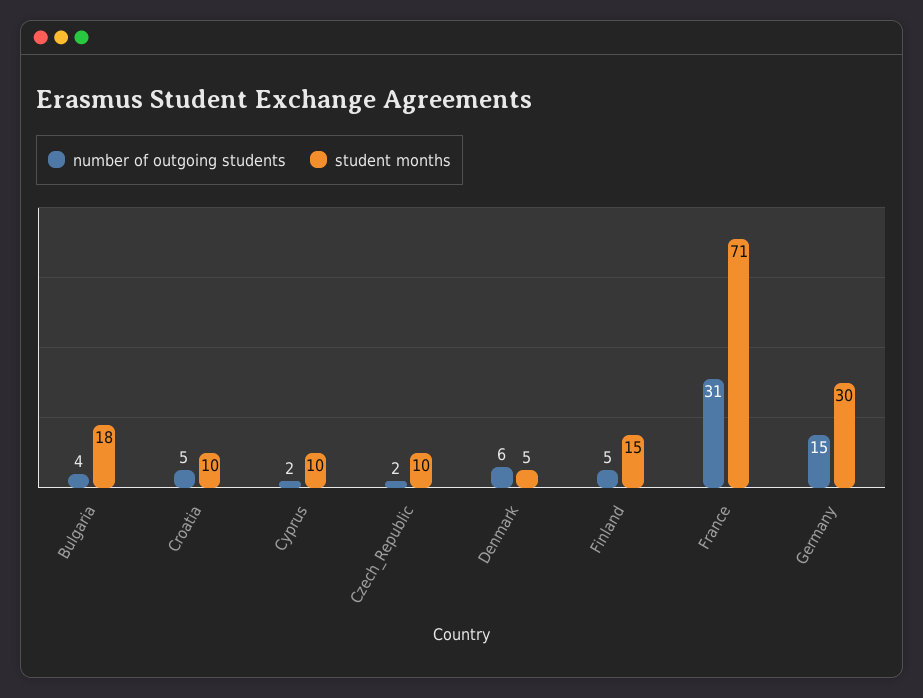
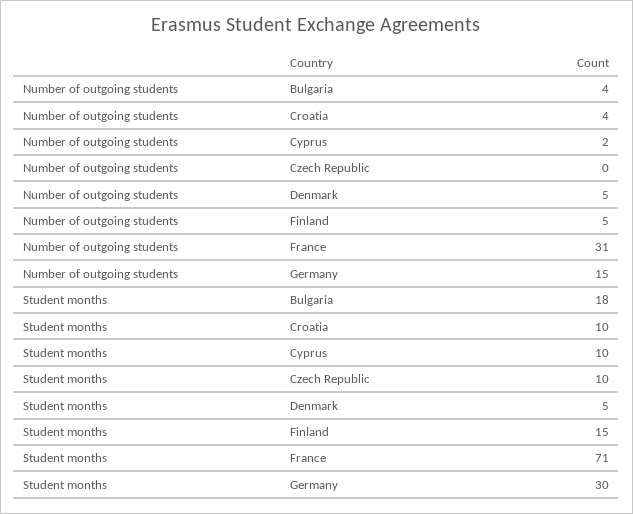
  {
    "number of outgoing students": {
      "Bulgaria": 4,
-     "Croatia": 5,
+     "Croatia": 4,
      "Cyprus": 2,
-     "Czech_Republic": 2,
+     "Czech_Republic": 0,
-     "Denmark": 6,
+     "Denmark": 5,
      "Finland": 5,
      "France": 31,
      "Germany": 15
    },
    "student months": {
      "Bulgaria": 18,
      "Croatia": 10,
      "Cyprus": 10,
      "Czech_Republic": 10,
      "Denmark": 5,
      "Finland": 15,
      "France": 71,
      "Germany": 30
    }
  }

